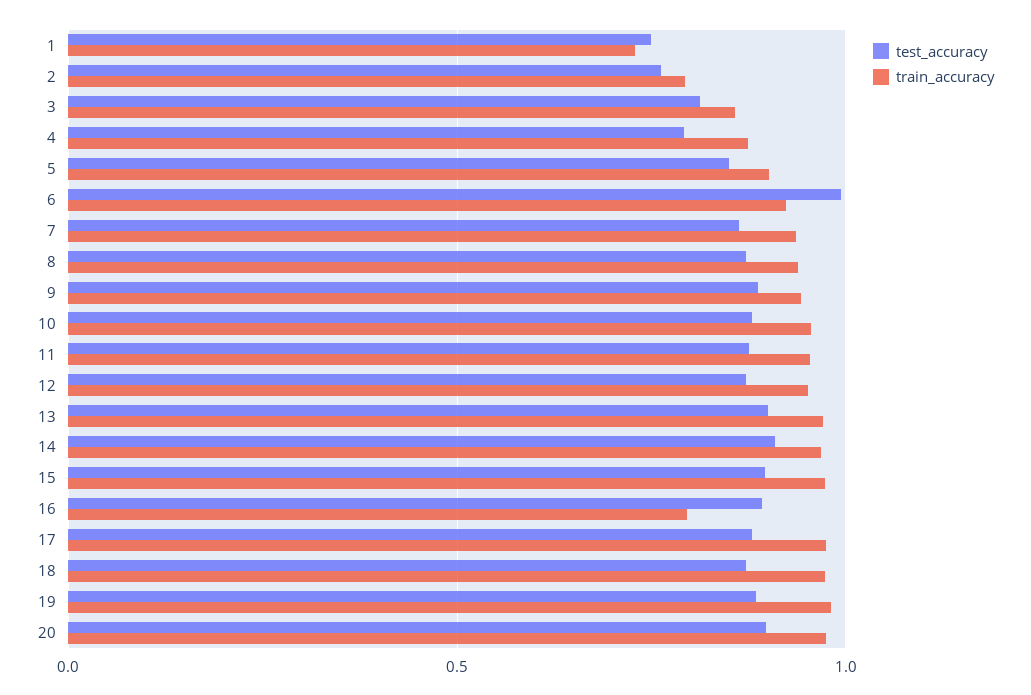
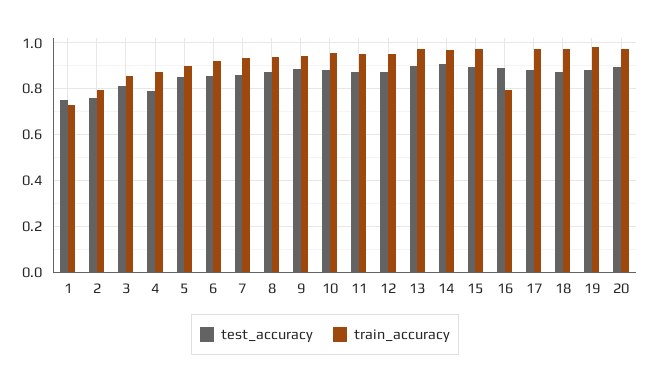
  {
    "test_accuracy": {
      "1": 0.75,
      "2": 0.75,
      "3": 0.8,
      "4": 0.8,
      "5": 0.85,
-     "6": 1,
+     "6": 0.85,
      "7": 0.85,
      "8": 0.85,
      "9": 0.9,
      "10": 0.9,
      "11": 0.9,
      "12": 0.85,
      "13": 0.9,
      "14": 0.9,
      "15": 0.9,
      "16": 0.9,
      "17": 0.9,
      "18": 0.85,
      "19": 0.9,
      "20": 0.9
    },
    "train_accuracy": {
      "1": 0.75,
      "2": 0.8,
      "3": 0.85,
      "4": 0.85,
      "5": 0.9,
      "6": 0.9,
      "7": 0.95,
      "8": 0.95,
      "9": 0.95,
      "10": 0.95,
      "11": 0.95,
      "12": 0.95,
      "13": 0.95,
      "14": 0.95,
      "15": 0.95,
      "16": 0.8,
      "17": 0.95,
      "18": 0.95,
      "19": 1,
      "20": 0.95
    }
  }

